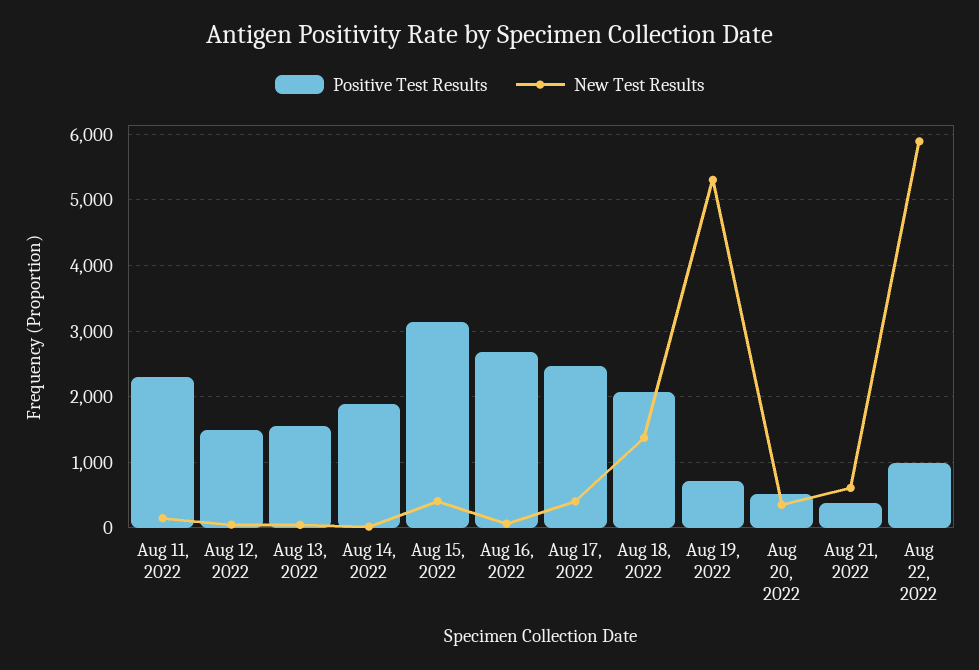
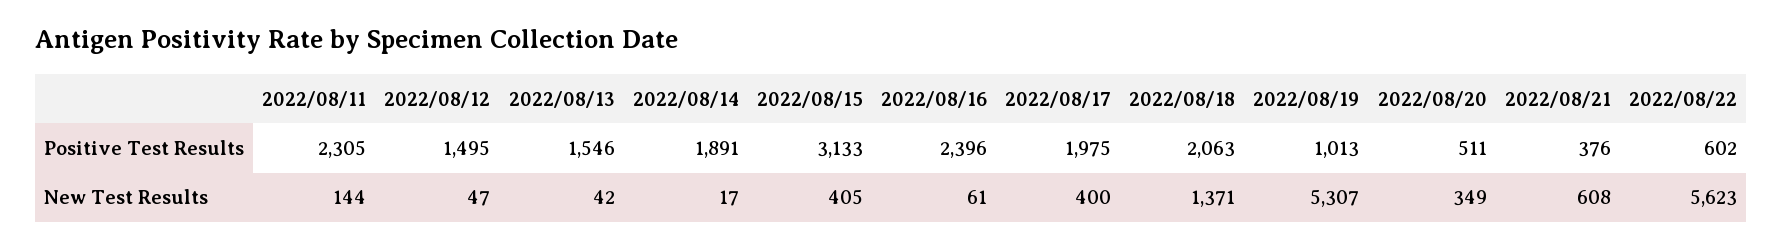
  {
    "Positive Test Results": {
      "Aug 11, 2022": 2305,
      "Aug 12, 2022": 1495,
      "Aug 13, 2022": 1546,
      "Aug 14, 2022": 1891,
      "Aug 15, 2022": 3133,
-     "Aug 16, 2022": 2700,
+     "Aug 16, 2022": 2396,
-     "Aug 17, 2022": 2500,
+     "Aug 17, 2022": 1975,
      "Aug 18, 2022": 2063,
-     "Aug 19, 2022": 700,
+     "Aug 19, 2022": 1013,
      "Aug 20, 2022": 511,
      "Aug 21, 2022": 376,
-     "Aug 22, 2022": 1000
+     "Aug 22, 2022": 602
    },
    "New Test Results": {
      "Aug 11, 2022": 144,
      "Aug 12, 2022": 47,
      "Aug 13, 2022": 42,
      "Aug 14, 2022": 17,
      "Aug 15, 2022": 405,
      "Aug 16, 2022": 61,
      "Aug 17, 2022": 400,
      "Aug 18, 2022": 1371,
      "Aug 19, 2022": 5307,
      "Aug 20, 2022": 349,
      "Aug 21, 2022": 608,
-     "Aug 22, 2022": 5900
+     "Aug 22, 2022": 5623
    }
  }

